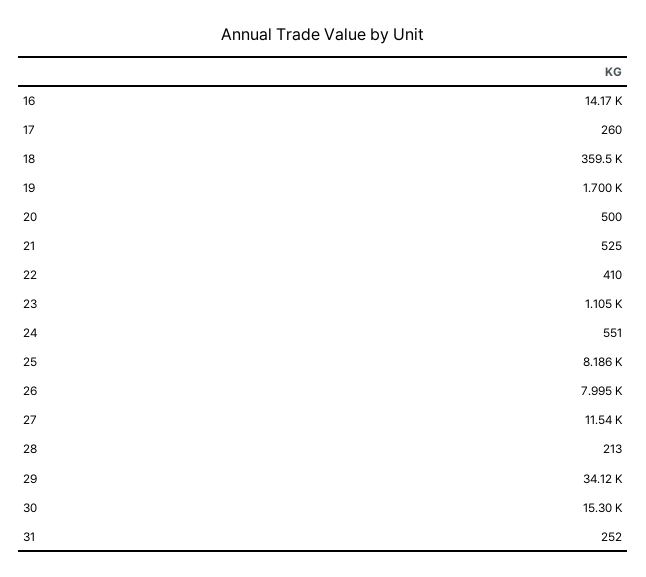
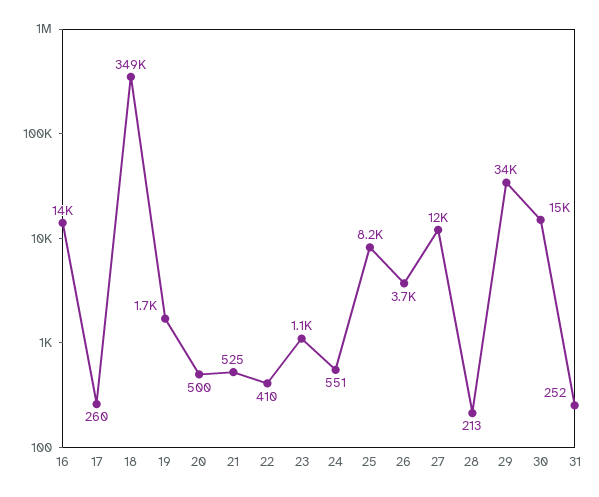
  {
    "16": 14170,
    "17": 260,
-   "18": 359500,
+   "18": 349000,
    "19": 1700,
    "20": 500,
    "21": 525,
    "22": 410,
    "23": 1105,
    "24": 551,
    "25": 8186,
-   "26": 7995,
+   "26": 3700,
    "27": 11540,
    "28": 213,
    "29": 34120,
    "30": 15300,
    "31": 252
  }

